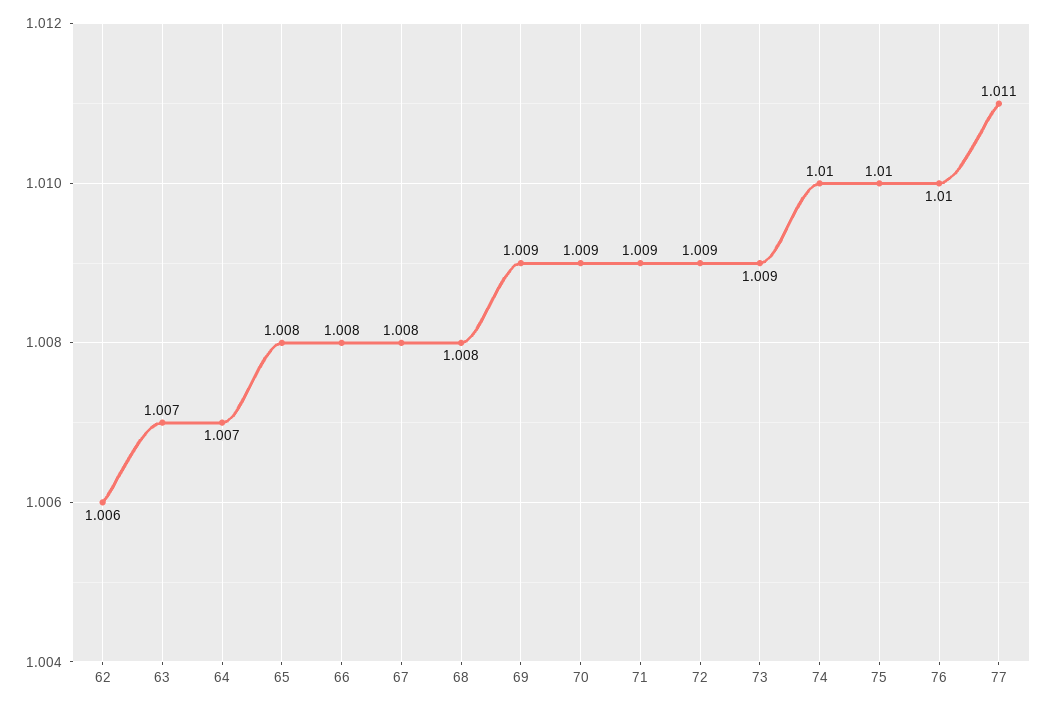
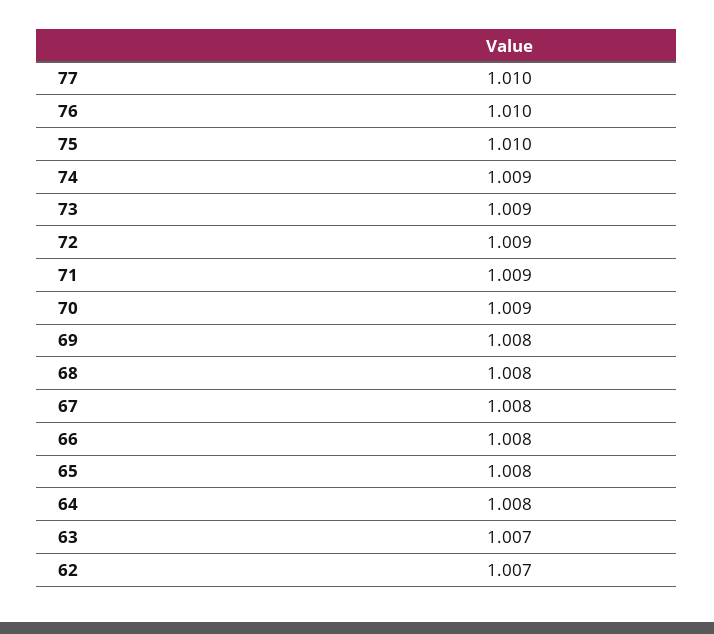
  {
-   "62": 1.006,
+   "62": 1.007,
    "63": 1.007,
-   "64": 1.007,
+   "64": 1.008,
    "65": 1.008,
    "66": 1.008,
    "67": 1.008,
    "68": 1.008,
-   "69": 1.009,
+   "69": 1.008,
    "70": 1.009,
    "71": 1.009,
    "72": 1.009,
    "73": 1.009,
-   "74": 1.01,
+   "74": 1.009,
    "75": 1.01,
    "76": 1.01,
-   "77": 1.011
+   "77": 1.01
  }

